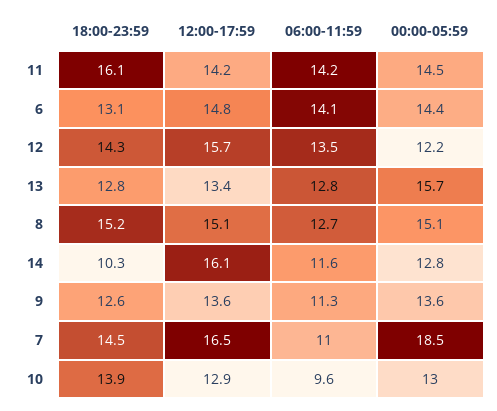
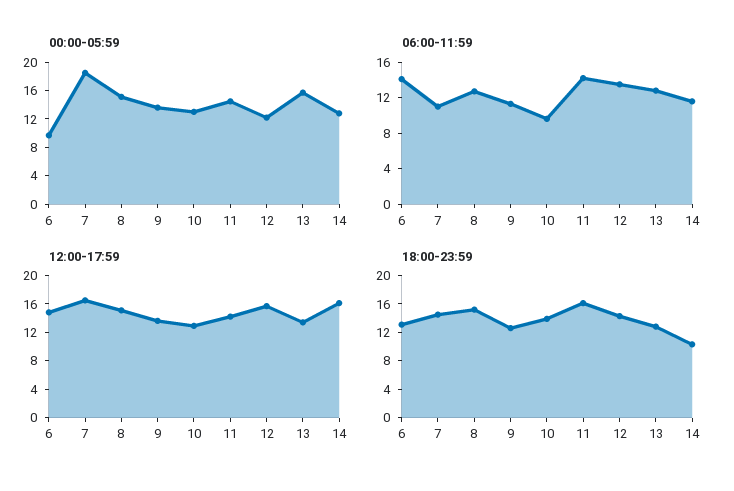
  {
    "18:00-23:59": {
      "11": 16.1,
      "6": 13.1,
      "12": 14.3,
      "13": 12.8,
      "8": 15.2,
      "14": 10.3,
      "9": 12.6,
      "7": 14.5,
      "10": 13.9
    },
    "12:00-17:59": {
      "11": 14.2,
      "6": 14.8,
      "12": 15.7,
      "13": 13.4,
      "8": 15.1,
      "14": 16.1,
      "9": 13.6,
      "7": 16.5,
      "10": 12.9
    },
    "06:00-11:59": {
      "11": 14.2,
      "6": 14.1,
      "12": 13.5,
      "13": 12.8,
      "8": 12.7,
      "14": 11.6,
      "9": 11.3,
      "7": 11,
      "10": 9.6
    },
    "00:00-05:59": {
      "11": 14.5,
-     "6": 14.4,
+     "6": 10,
      "12": 12.2,
      "13": 15.7,
      "8": 15.1,
      "14": 12.8,
      "9": 13.6,
      "7": 18.5,
      "10": 13
    }
  }

